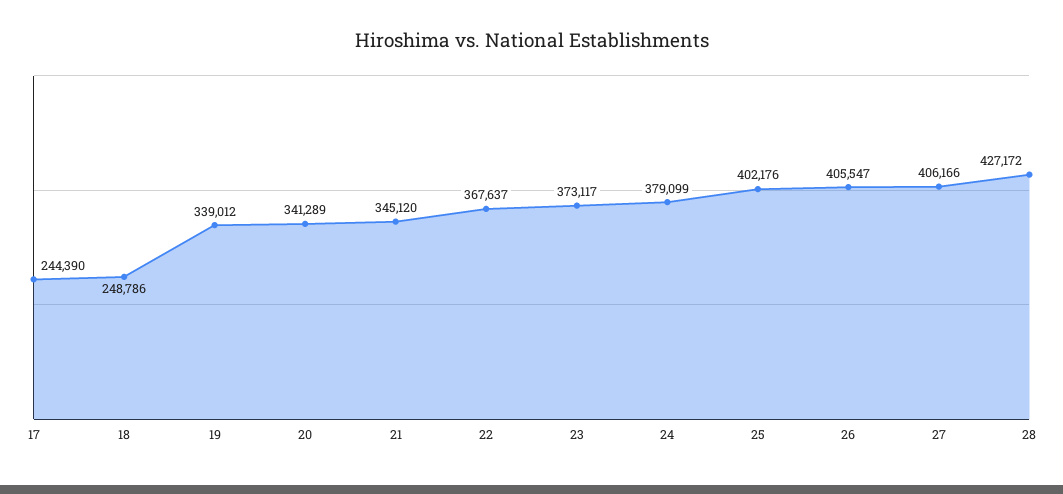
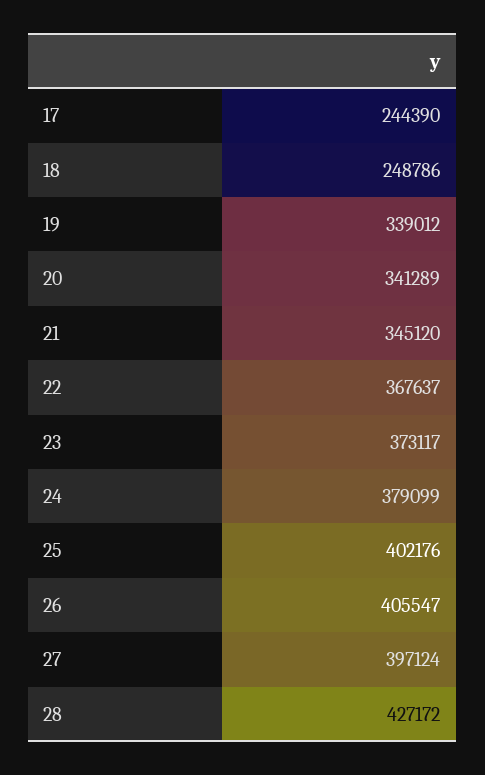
  {
    "17": 244390,
    "18": 248786,
    "19": 339012,
    "20": 341289,
    "21": 345120,
    "22": 367637,
    "23": 373117,
    "24": 379099,
    "25": 402176,
    "26": 405547,
-   "27": 406166,
+   "27": 397124,
    "28": 427172
  }

